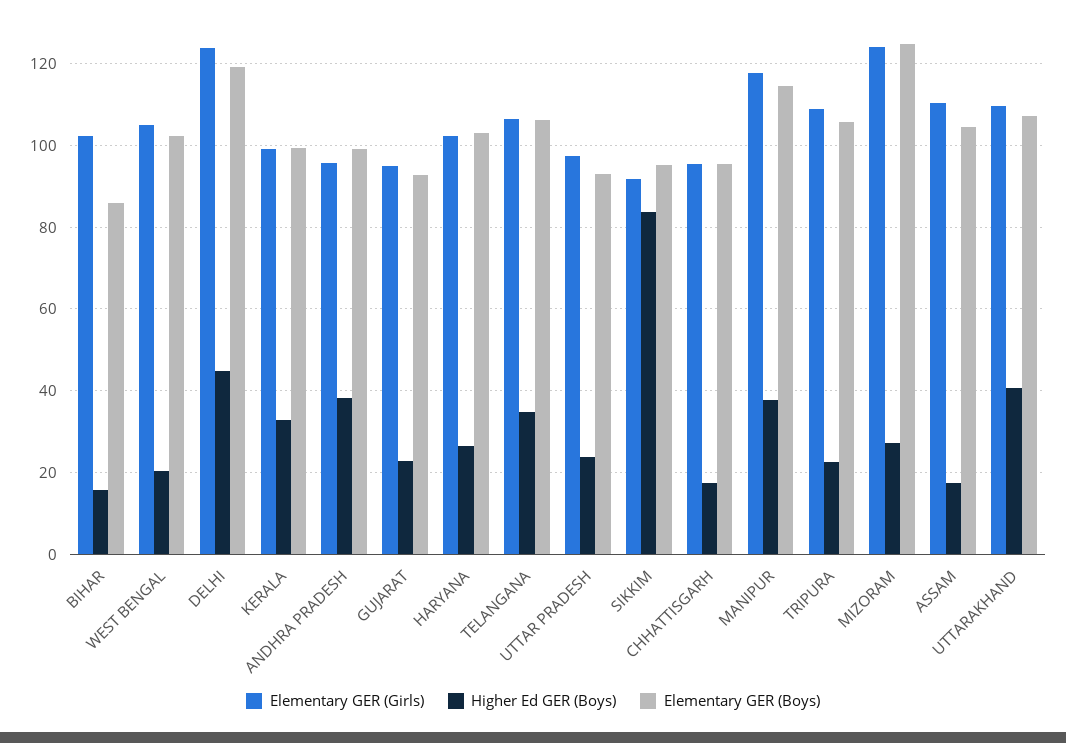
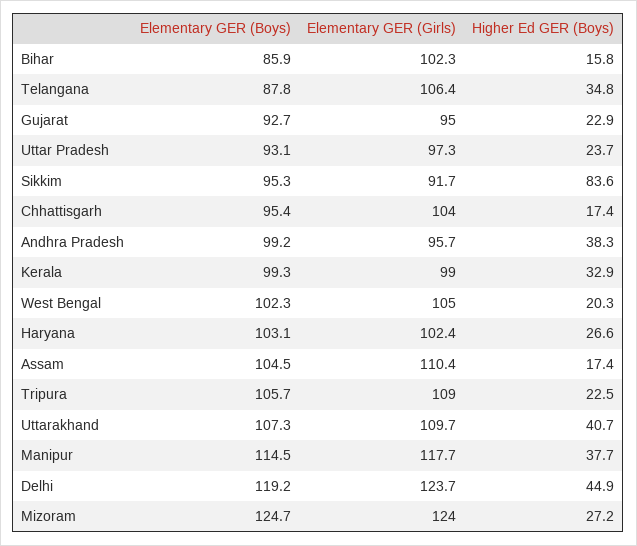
  {
    "Elementary GER (Girls)": {
      "BIHAR": 102.3,
      "WEST BENGAL": 105,
      "DELHI": 123.7,
      "KERALA": 99,
      "ANDHRA PRADESH": 95.7,
      "GUJARAT": 95,
      "HARYANA": 102.4,
      "TELANGANA": 106.4,
      "UTTAR PRADESH": 97.3,
      "SIKKIM": 91.7,
-     "CHHATTISGARH": 96,
+     "CHHATTISGARH": 104,
      "MANIPUR": 117.7,
      "TRIPURA": 109,
      "MIZORAM": 124,
      "ASSAM": 110.4,
      "UTTARAKHAND": 109.7
    },
    "Higher Ed GER (Boys)": {
      "BIHAR": 15.8,
      "WEST BENGAL": 20.3,
      "DELHI": 44.9,
      "KERALA": 32.9,
      "ANDHRA PRADESH": 38.3,
      "GUJARAT": 22.9,
      "HARYANA": 26.6,
      "TELANGANA": 34.8,
      "UTTAR PRADESH": 23.7,
      "SIKKIM": 83.6,
      "CHHATTISGARH": 17.4,
      "MANIPUR": 37.7,
      "TRIPURA": 22.5,
      "MIZORAM": 27.2,
      "ASSAM": 17.4,
      "UTTARAKHAND": 40.7
    },
    "Elementary GER (Boys)": {
      "BIHAR": 85.9,
      "WEST BENGAL": 102.3,
      "DELHI": 119.2,
      "KERALA": 99.3,
      "ANDHRA PRADESH": 99.2,
      "GUJARAT": 92.7,
      "HARYANA": 103.1,
-     "TELANGANA": 106,
+     "TELANGANA": 87.8,
      "UTTAR PRADESH": 93.1,
      "SIKKIM": 95.3,
      "CHHATTISGARH": 95.4,
      "MANIPUR": 114.5,
      "TRIPURA": 105.7,
      "MIZORAM": 124.7,
      "ASSAM": 104.5,
      "UTTARAKHAND": 107.3
    }
  }

